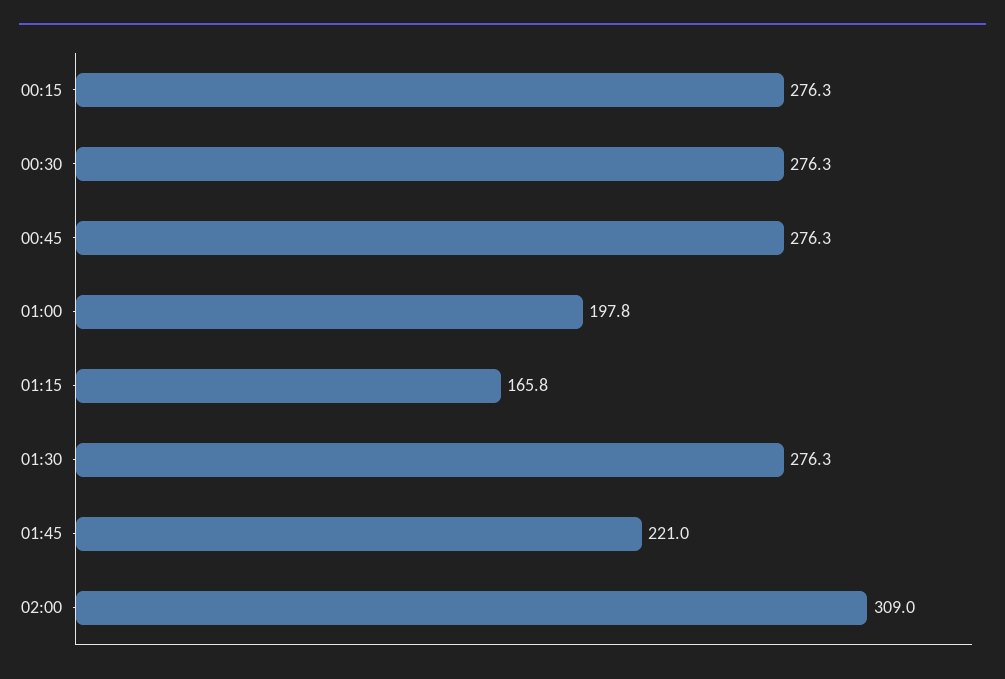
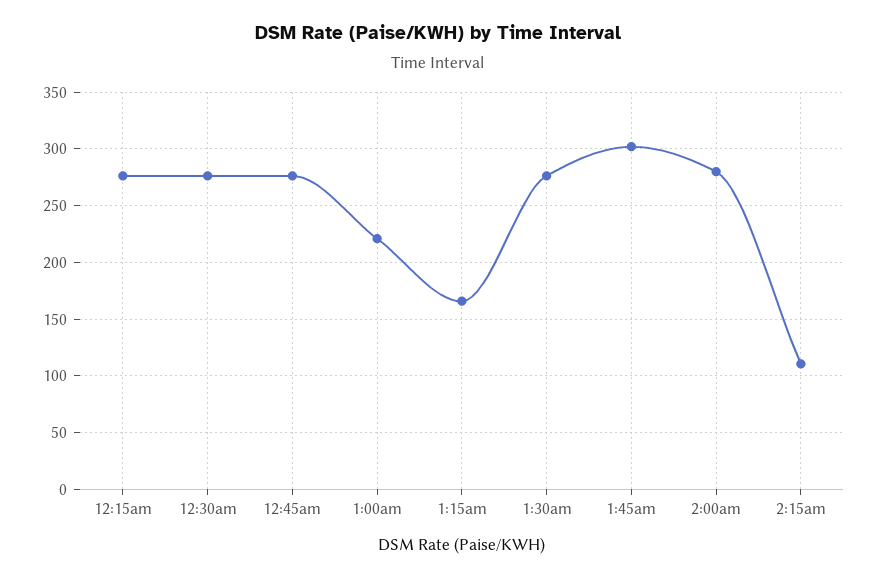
  {
    "00:15": 276.3,
    "00:30": 276.3,
    "00:45": 276.3,
-   "01:00": 197.8,
+   "01:00": 220,
    "01:15": 165.8,
    "01:30": 276.3,
-   "01:45": 221,
+   "01:45": 300,
-   "02:00": 309
+   "02:00": 280,
+   "2:15am": 110
  }

